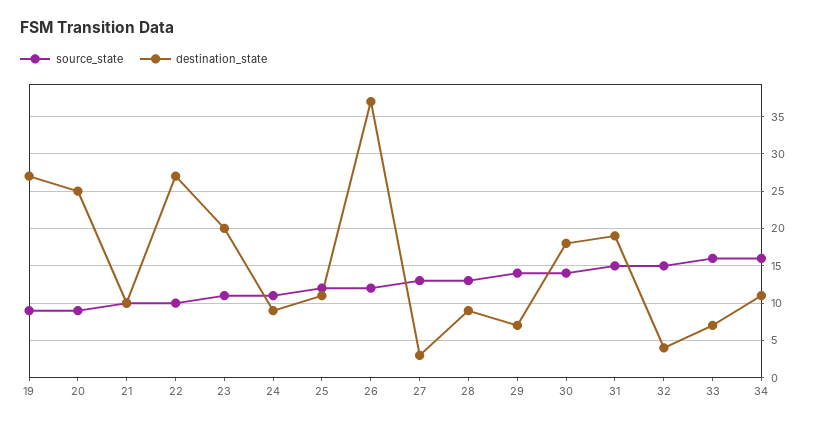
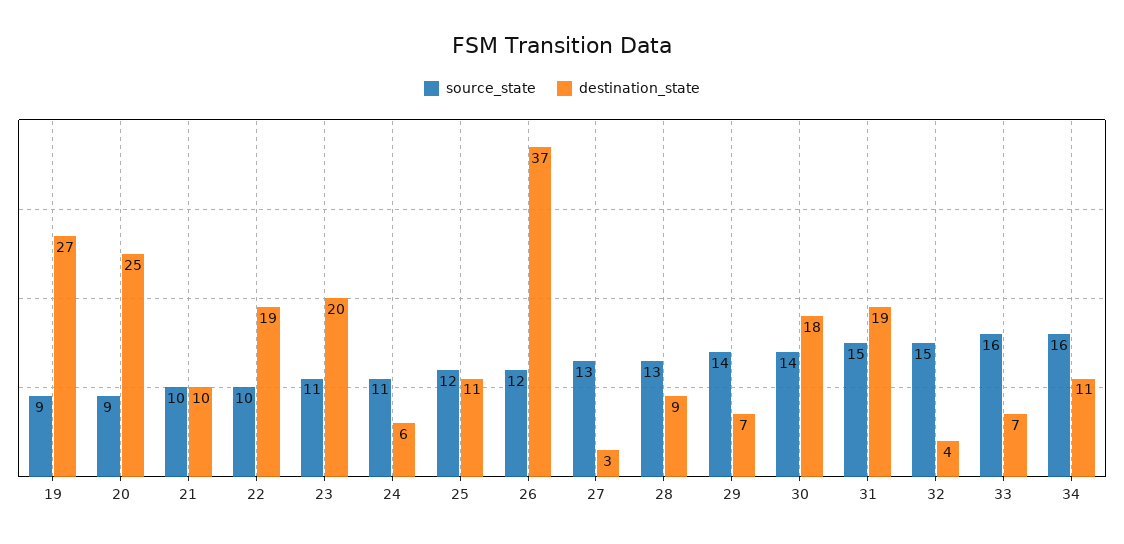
  {
    "source_state": {
      "19": 9,
      "20": 9,
      "21": 10,
      "22": 10,
      "23": 11,
      "24": 11,
      "25": 12,
      "26": 12,
      "27": 13,
      "28": 13,
      "29": 14,
      "30": 14,
      "31": 15,
      "32": 15,
      "33": 16,
      "34": 16
    },
    "destination_state": {
      "19": 27,
      "20": 25,
      "21": 10,
-     "22": 27,
+     "22": 19,
      "23": 20,
-     "24": 9,
+     "24": 6,
      "25": 11,
      "26": 37,
      "27": 3,
      "28": 9,
      "29": 7,
      "30": 18,
      "31": 19,
      "32": 4,
      "33": 7,
      "34": 11
    }
  }

